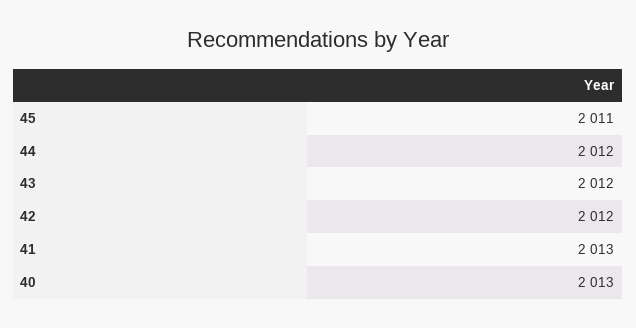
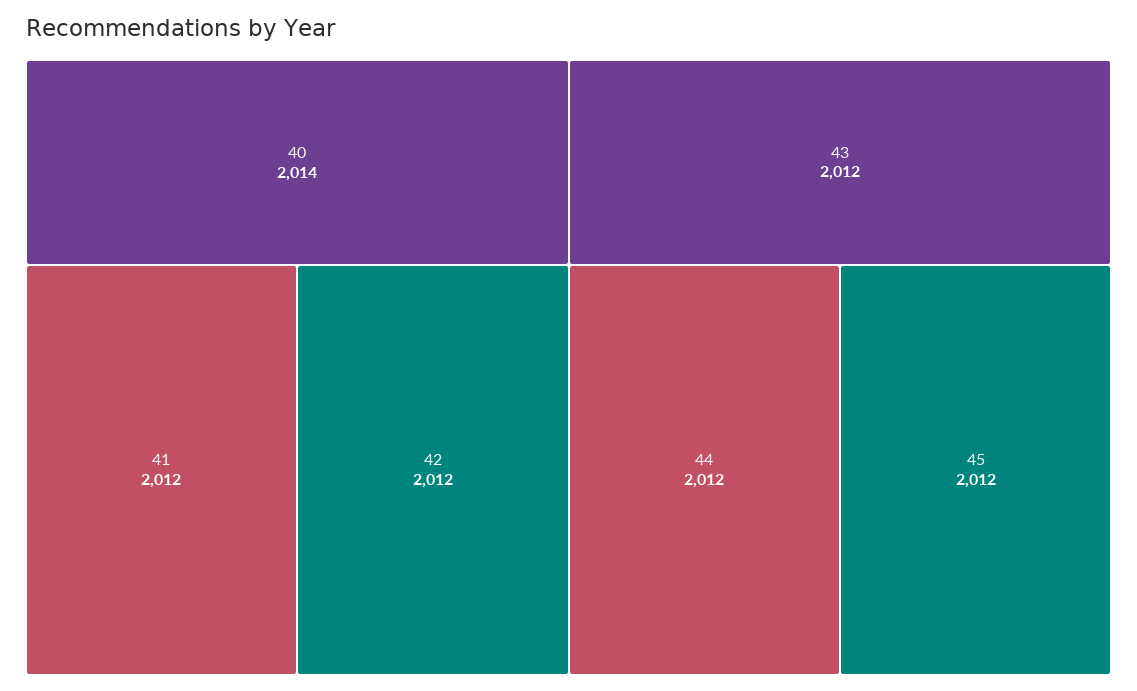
  {
-   "45": 2011,
+   "45": 2012,
    "44": 2012,
    "43": 2012,
    "42": 2012,
-   "41": 2013,
+   "41": 2012,
-   "40": 2013
+   "40": 2014
  }

